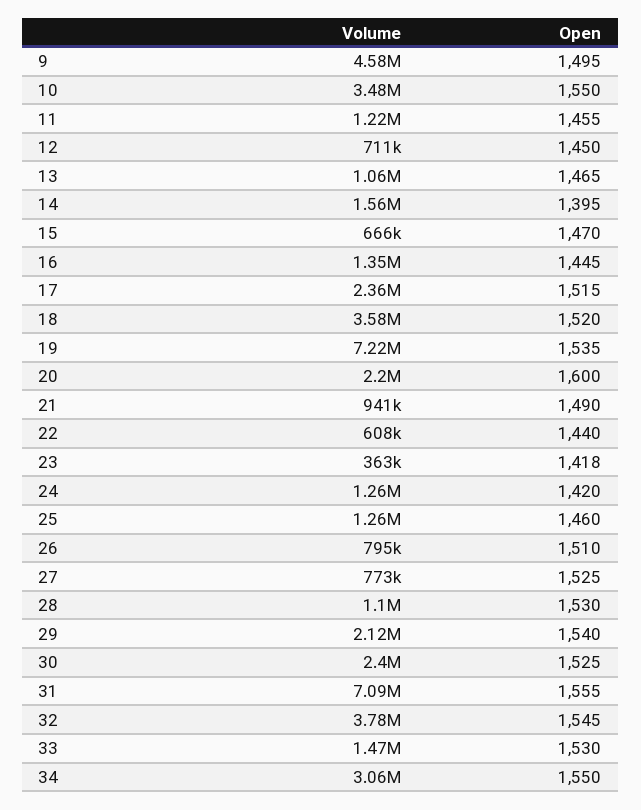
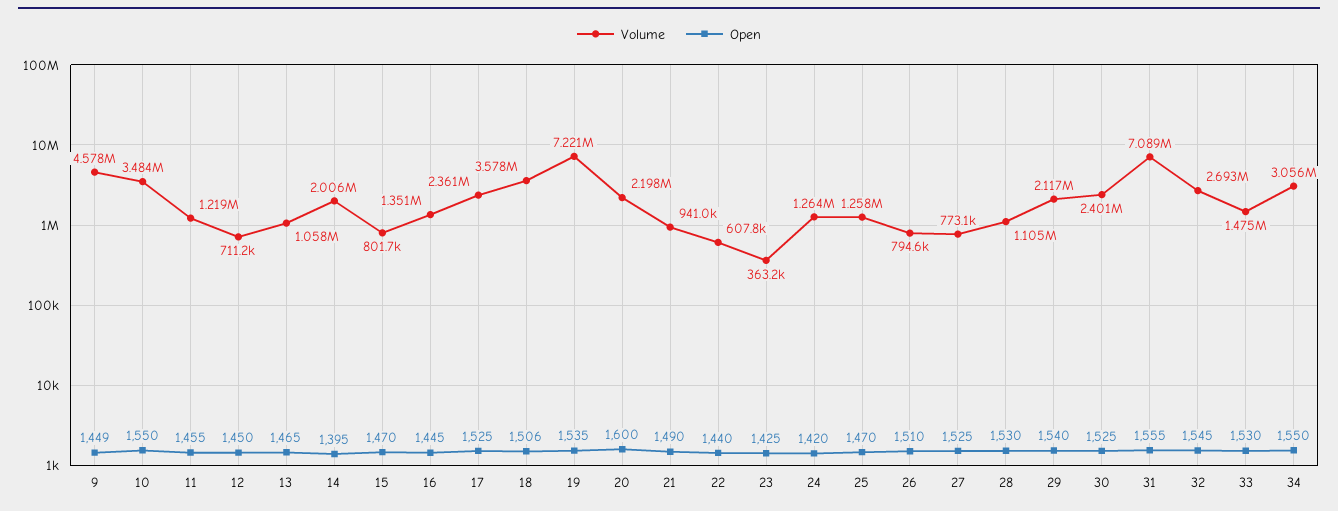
  {
    "Volume": {
      "9": 4578000,
      "10": 3484000,
      "11": 1219000,
      "12": 711200,
      "13": 1058000,
-     "14": 1560000,
+     "14": 2006000,
-     "15": 666000,
+     "15": 801700,
      "16": 1351000,
      "17": 2361000,
      "18": 3578000,
      "19": 7221000,
      "20": 2198000,
      "21": 941000,
      "22": 607800,
      "23": 363200,
      "24": 1264000,
      "25": 1258000,
      "26": 794600,
      "27": 773100,
      "28": 1105000,
      "29": 2117000,
      "30": 2401000,
      "31": 7089000,
-     "32": 3780000,
+     "32": 2693000,
      "33": 1475000,
      "34": 3056000
    },
    "Open": {
-     "9": 1495,
+     "9": 1449,
      "10": 1550,
      "11": 1455,
      "12": 1450,
      "13": 1465,
      "14": 1395,
      "15": 1470,
      "16": 1445,
-     "17": 1515,
+     "17": 1525,
-     "18": 1520,
+     "18": 1506,
      "19": 1535,
      "20": 1600,
      "21": 1490,
      "22": 1440,
-     "23": 1418,
+     "23": 1425,
      "24": 1420,
-     "25": 1460,
+     "25": 1470,
      "26": 1510,
      "27": 1525,
      "28": 1530,
      "29": 1540,
      "30": 1525,
      "31": 1555,
      "32": 1545,
      "33": 1530,
      "34": 1550
    }
  }

